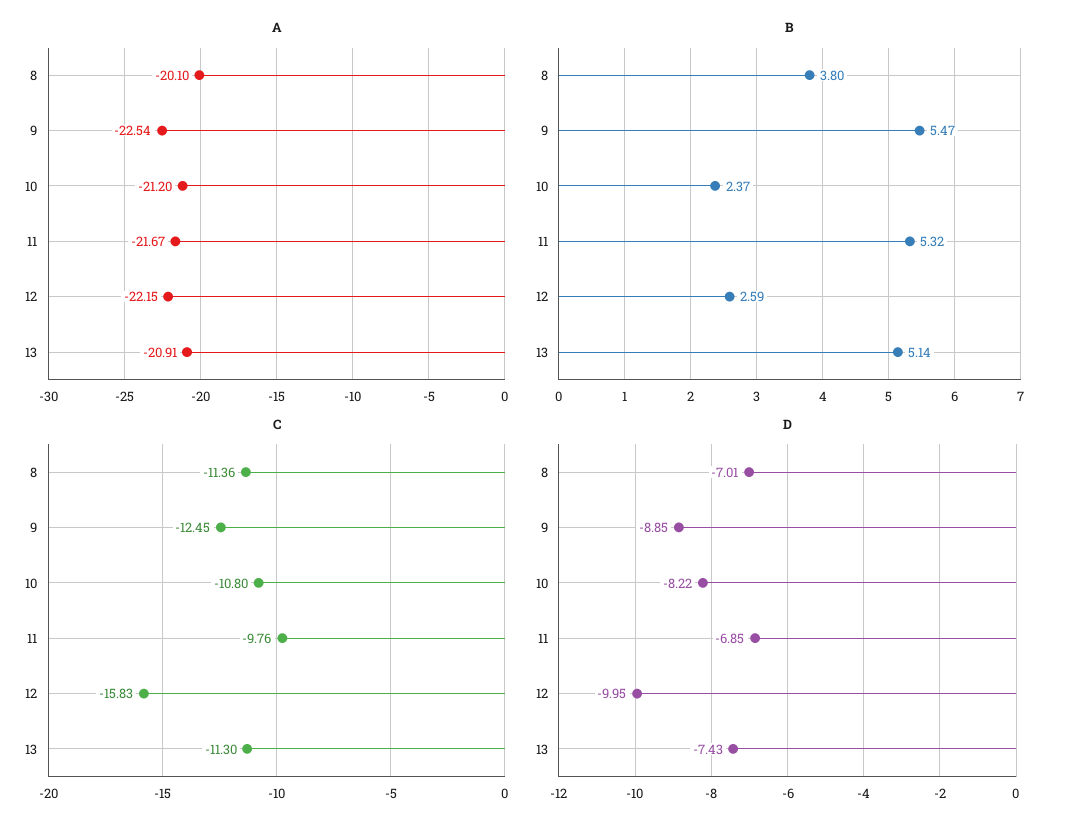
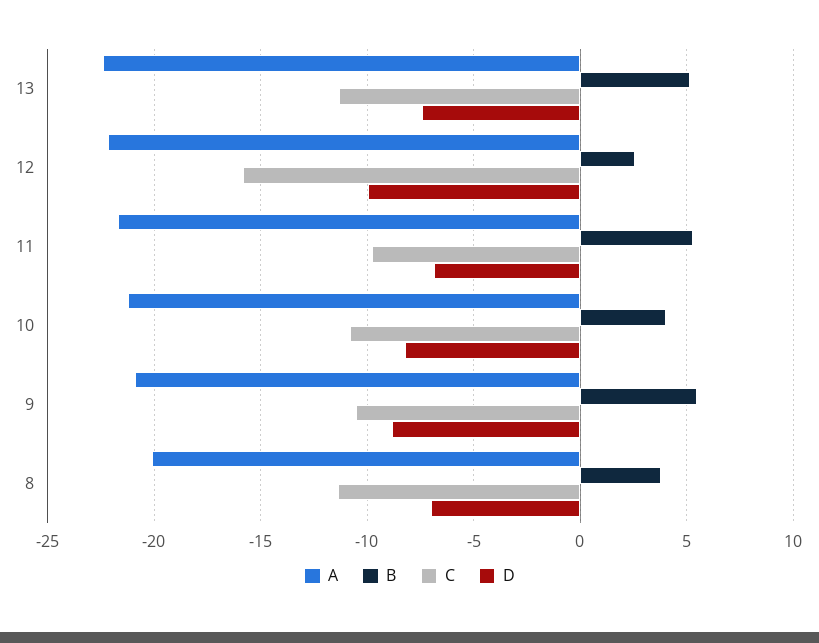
  {
    "A": {
      "8": -20.1,
-     "9": -22.54,
+     "9": -21,
      "10": -21.2,
      "11": -21.67,
      "12": -22.15,
-     "13": -20.91
+     "13": -22.5
    },
    "B": {
      "8": 3.8,
      "9": 5.47,
-     "10": 2.37,
+     "10": 4,
      "11": 5.32,
      "12": 2.59,
      "13": 5.14
    },
    "C": {
      "8": -11.36,
-     "9": -12.45,
+     "9": -10.5,
      "10": -10.8,
      "11": -9.76,
      "12": -15.83,
      "13": -11.3
    },
    "D": {
      "8": -7.01,
      "9": -8.85,
      "10": -8.22,
      "11": -6.85,
      "12": -9.95,
      "13": -7.43
    }
  }

